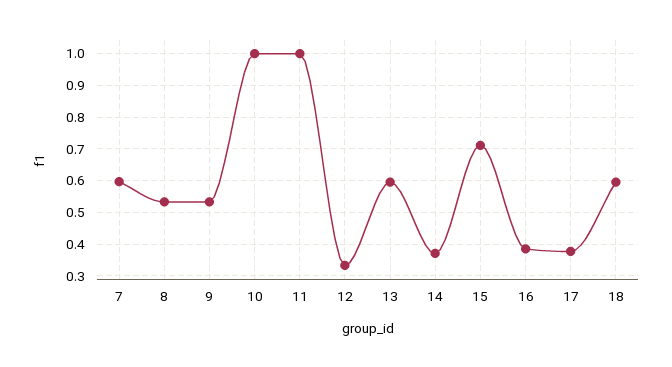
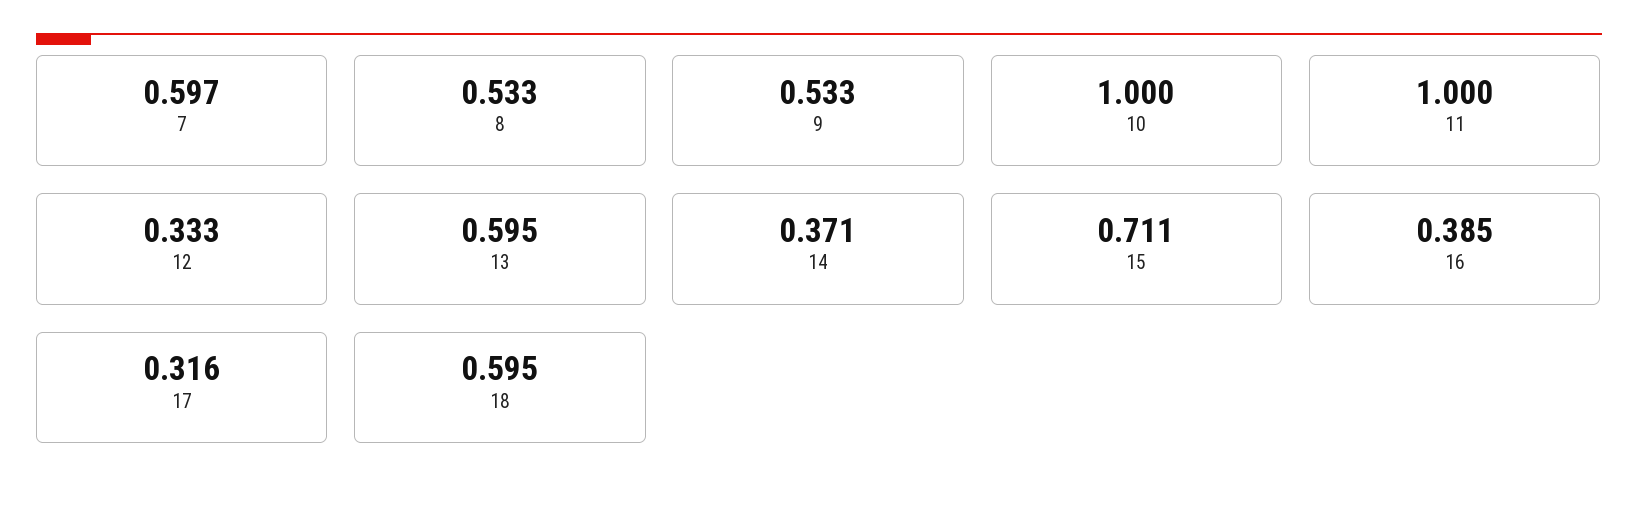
  {
    "7": 0.597,
    "8": 0.533,
    "9": 0.533,
    "10": 1,
    "11": 1,
    "12": 0.333,
    "13": 0.595,
    "14": 0.371,
    "15": 0.711,
    "16": 0.385,
-   "17": 0.38,
+   "17": 0.316,
    "18": 0.595
  }

